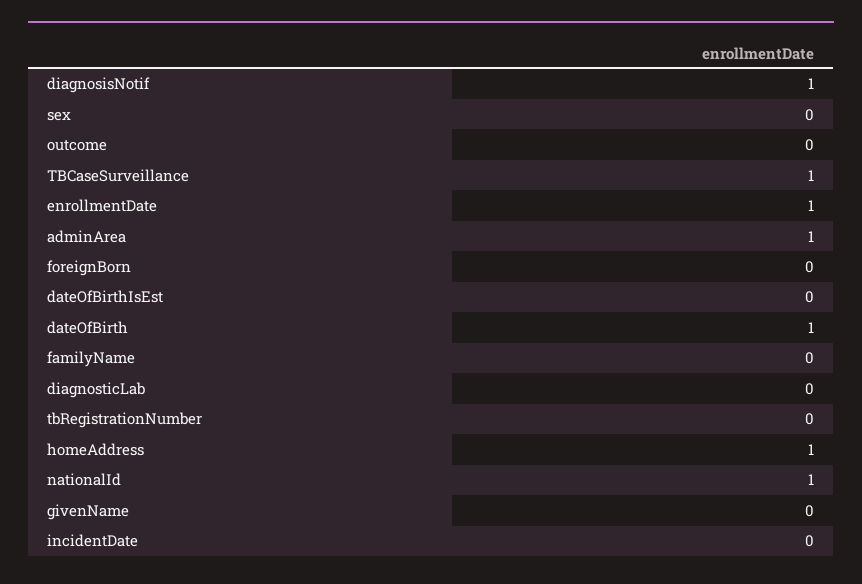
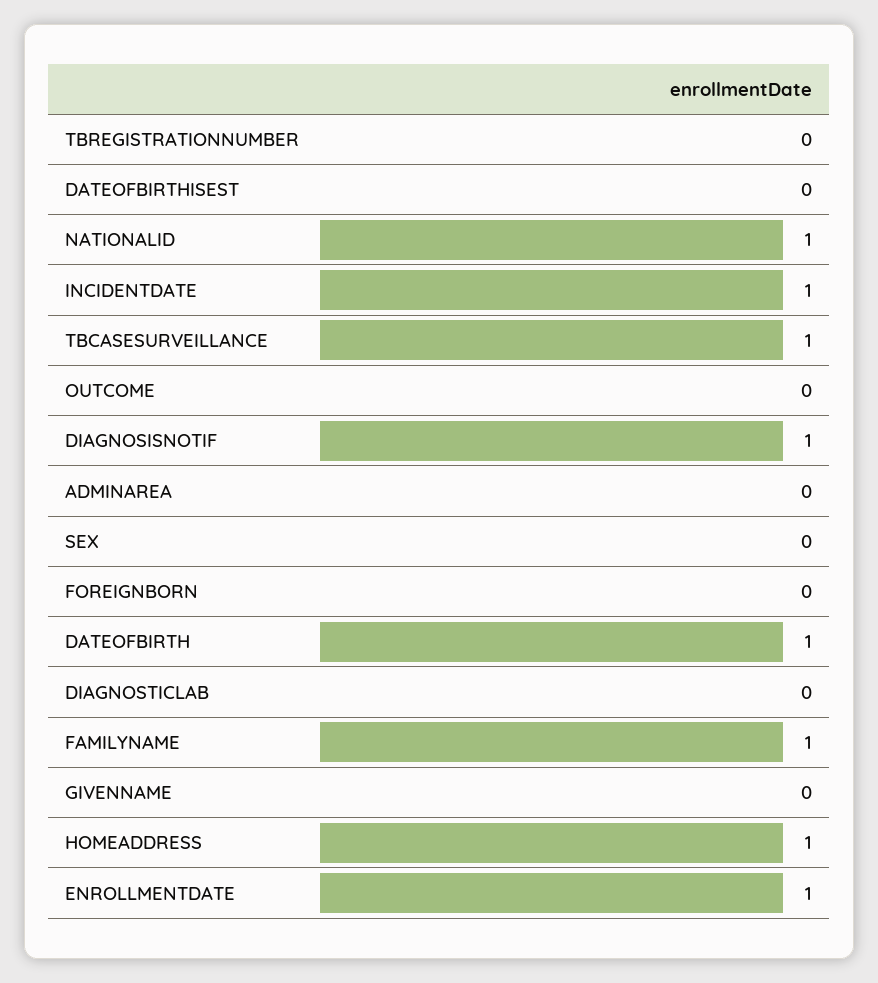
  {
    "diagnosisNotif": 1,
    "sex": 0,
    "outcome": 0,
    "TBCaseSurveillance": 1,
    "enrollmentDate": 1,
-   "adminArea": 1,
+   "adminArea": 0,
    "foreignBorn": 0,
    "dateOfBirthIsEst": 0,
    "dateOfBirth": 1,
-   "familyName": 0,
+   "familyName": 1,
    "diagnosticLab": 0,
    "tbRegistrationNumber": 0,
    "homeAddress": 1,
    "nationalId": 1,
    "givenName": 0,
-   "incidentDate": 0
+   "incidentDate": 1
  }

